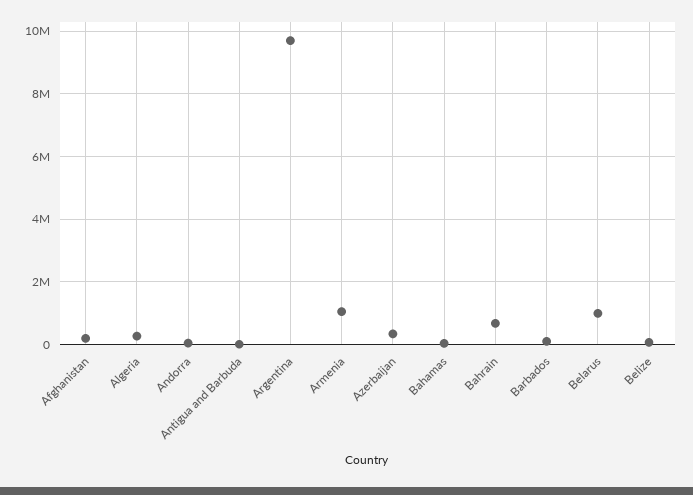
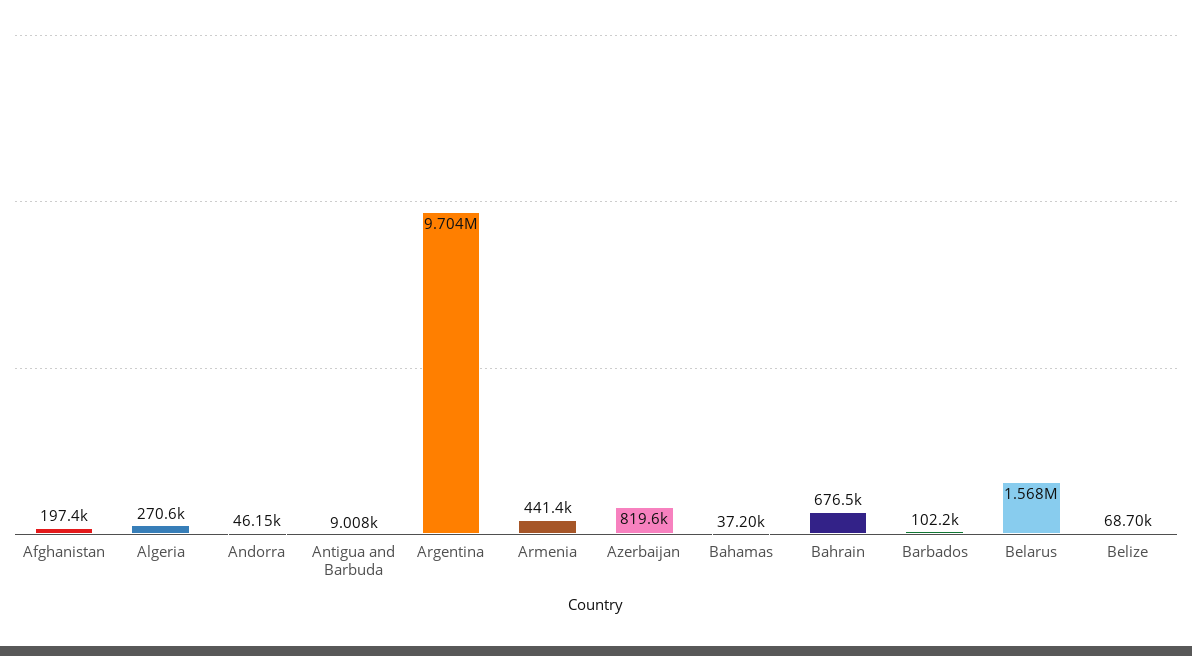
  {
    "Afghanistan": 197400,
    "Algeria": 270600,
    "Andorra": 46150,
    "Antigua and Barbuda": 9008,
    "Argentina": 9704000,
-   "Armenia": 1000000,
+   "Armenia": 441400,
-   "Azerbaijan": 400000,
+   "Azerbaijan": 819600,
    "Bahamas": 37200,
    "Bahrain": 676500,
    "Barbados": 102200,
-   "Belarus": 1000000,
+   "Belarus": 1568000,
    "Belize": 68700
  }

